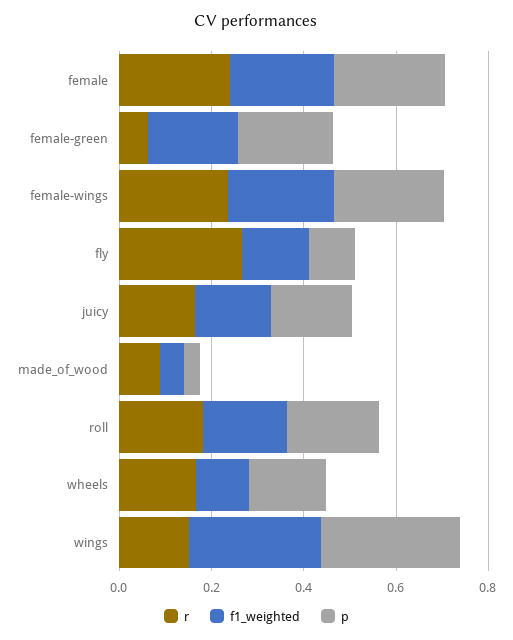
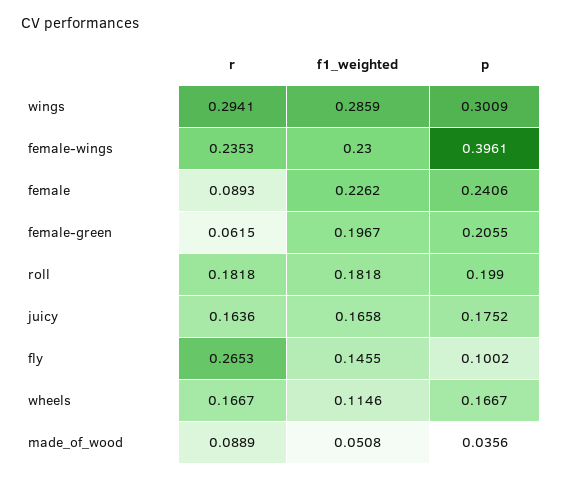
  {
    "r": {
-     "female": 0.25,
+     "female": 0.0893,
      "female-green": 0.0615,
      "female-wings": 0.2353,
      "fly": 0.2653,
      "juicy": 0.1636,
      "made_of_wood": 0.0889,
      "roll": 0.1818,
      "wheels": 0.1667,
-     "wings": 0.15
+     "wings": 0.2941
    },
    "f1_weighted": {
      "female": 0.2262,
      "female-green": 0.1967,
      "female-wings": 0.23,
      "fly": 0.1455,
      "juicy": 0.1658,
      "made_of_wood": 0.0508,
      "roll": 0.1818,
      "wheels": 0.1146,
      "wings": 0.2859
    },
    "p": {
      "female": 0.2406,
      "female-green": 0.2055,
-     "female-wings": 0.25,
+     "female-wings": 0.3961,
      "fly": 0.1002,
      "juicy": 0.1752,
      "made_of_wood": 0.0356,
      "roll": 0.199,
      "wheels": 0.1667,
      "wings": 0.3009
    }
  }

